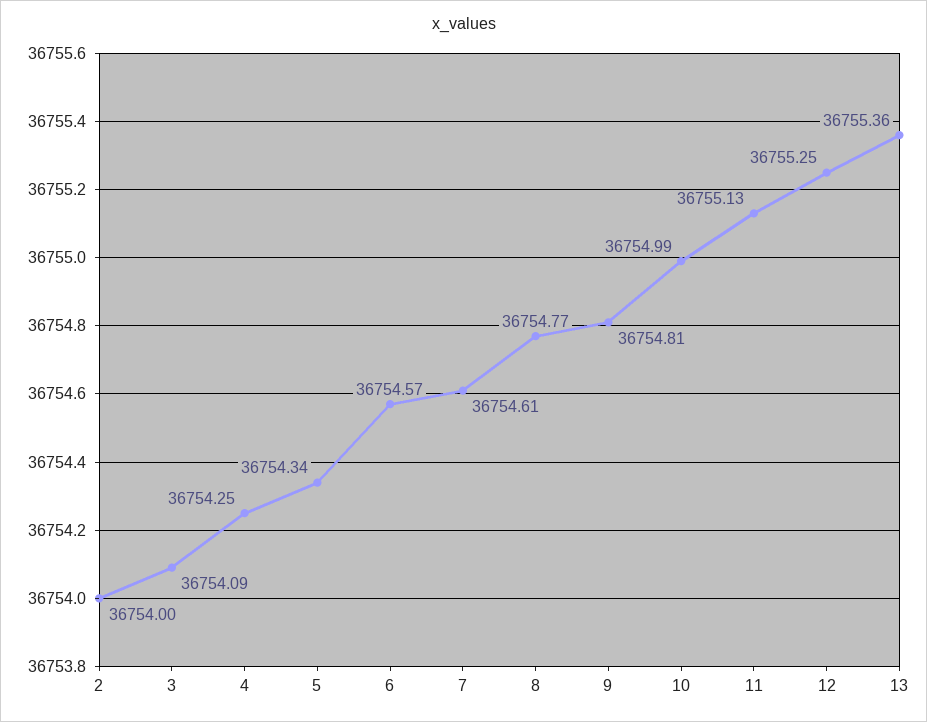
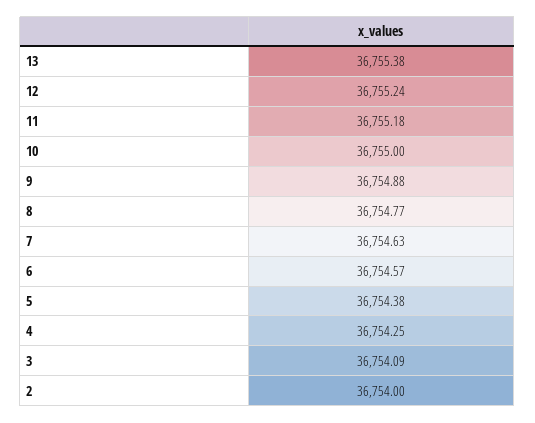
  {
    "2": 36754,
    "3": 36754.09,
    "4": 36754.25,
-   "5": 36754.34,
+   "5": 36754.38,
    "6": 36754.57,
-   "7": 36754.61,
+   "7": 36754.63,
    "8": 36754.77,
-   "9": 36754.81,
+   "9": 36754.88,
-   "10": 36754.99,
+   "10": 36755,
-   "11": 36755.13,
+   "11": 36755.18,
-   "12": 36755.25,
+   "12": 36755.24,
-   "13": 36755.36
+   "13": 36755.38
  }

